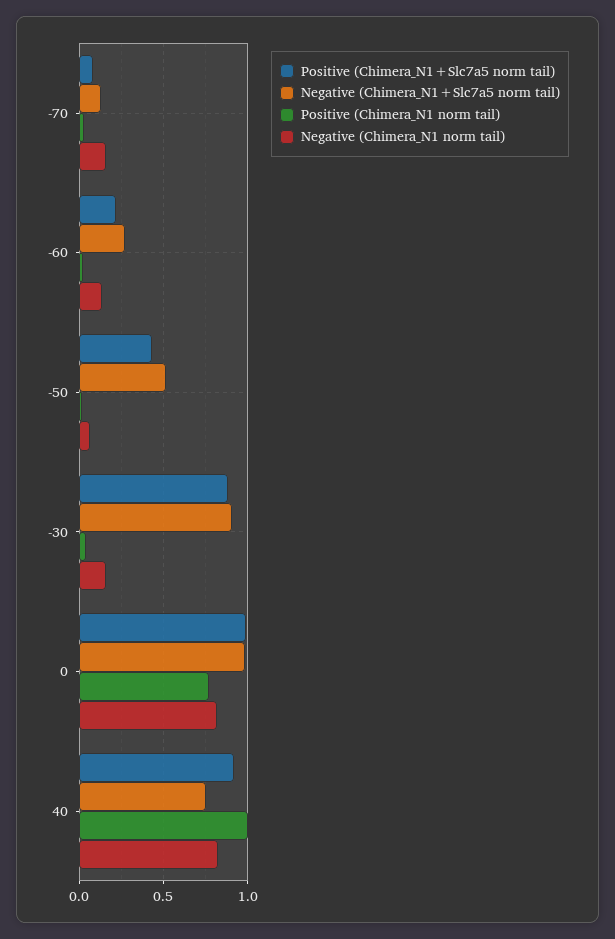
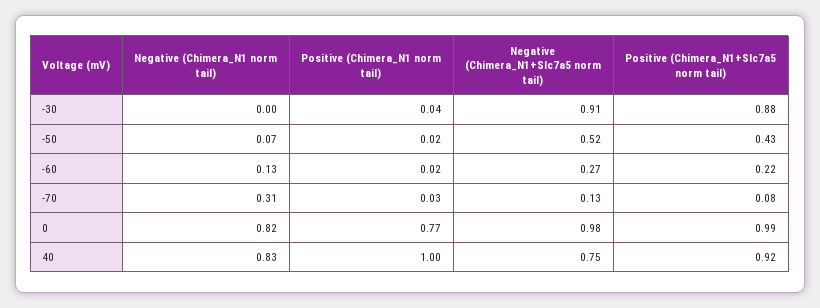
  {
    "Positive (Chimera_N1+Slc7a5 norm tail)": {
      "-70": 0.08,
      "-60": 0.22,
      "-50": 0.43,
      "-30": 0.88,
      "0": 0.99,
      "40": 0.92
    },
    "Negative (Chimera_N1+Slc7a5 norm tail)": {
      "-70": 0.13,
      "-60": 0.27,
      "-50": 0.52,
      "-30": 0.91,
      "0": 0.98,
      "40": 0.75
    },
    "Positive (Chimera_N1 norm tail)": {
      "-70": 0.03,
      "-60": 0.02,
      "-50": 0.02,
      "-30": 0.04,
      "0": 0.77,
      "40": 1
    },
    "Negative (Chimera_N1 norm tail)": {
-     "-70": 0.15,
+     "-70": 0.31,
      "-60": 0.13,
      "-50": 0.07,
-     "-30": 0.15,
+     "-30": 0,
      "0": 0.82,
      "40": 0.83
    }
  }

